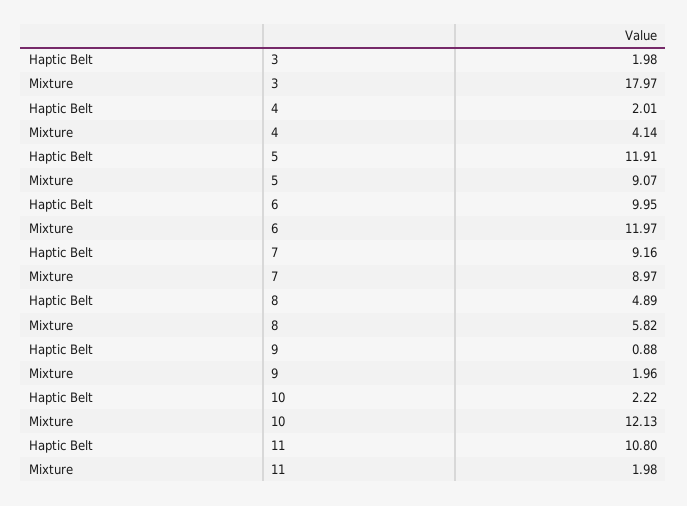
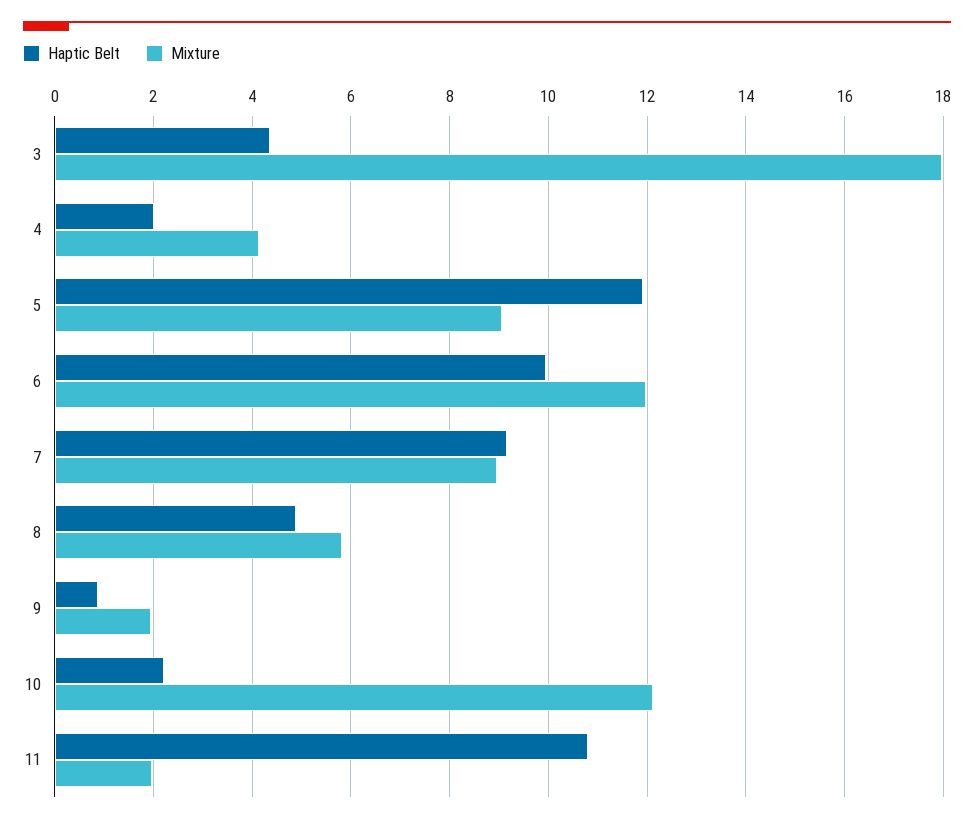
  {
    "Haptic Belt": {
-     "3": 1.98,
+     "3": 4.4,
      "4": 2.01,
      "5": 11.91,
      "6": 9.95,
      "7": 9.16,
      "8": 4.89,
      "9": 0.88,
      "10": 2.22,
      "11": 10.8
    },
    "Mixture": {
      "3": 17.97,
      "4": 4.14,
      "5": 9.07,
      "6": 11.97,
      "7": 8.97,
      "8": 5.82,
      "9": 1.96,
      "10": 12.13,
      "11": 1.98
    }
  }

